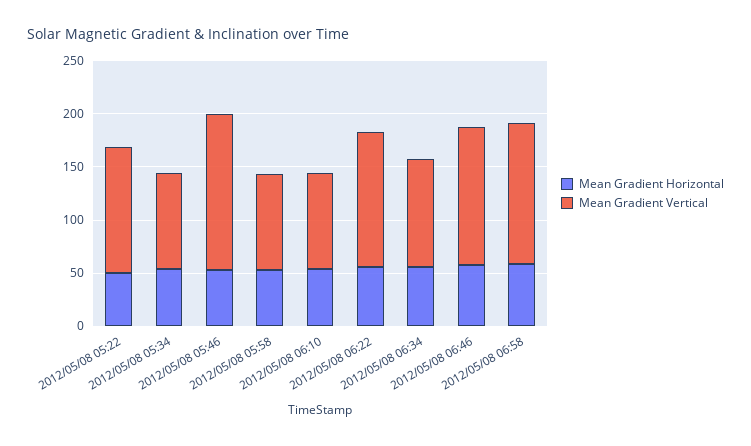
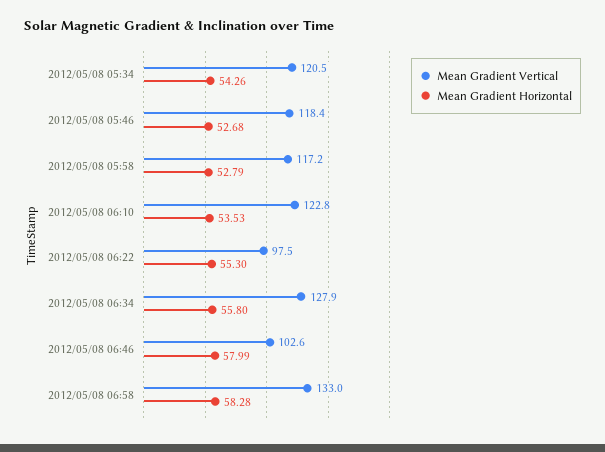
  {
    "Mean Gradient Horizontal": {
-     "2012/05/08 05:22": 50,
      "2012/05/08 05:34": 54.26,
      "2012/05/08 05:46": 52.68,
      "2012/05/08 05:58": 52.79,
      "2012/05/08 06:10": 53.53,
      "2012/05/08 06:22": 55.3,
      "2012/05/08 06:34": 55.8,
      "2012/05/08 06:46": 57.99,
      "2012/05/08 06:58": 58.28
    },
    "Mean Gradient Vertical": {
-     "2012/05/08 05:22": 120,
-     "2012/05/08 05:34": 90,
+     "2012/05/08 05:34": 120.5,
-     "2012/05/08 05:46": 150,
+     "2012/05/08 05:46": 118.4,
-     "2012/05/08 05:58": 90,
+     "2012/05/08 05:58": 117.2,
-     "2012/05/08 06:10": 90,
+     "2012/05/08 06:10": 122.8,
-     "2012/05/08 06:22": 130,
+     "2012/05/08 06:22": 97.5,
-     "2012/05/08 06:34": 100,
+     "2012/05/08 06:34": 127.9,
-     "2012/05/08 06:46": 130,
+     "2012/05/08 06:46": 102.6,
      "2012/05/08 06:58": 133
    }
  }

